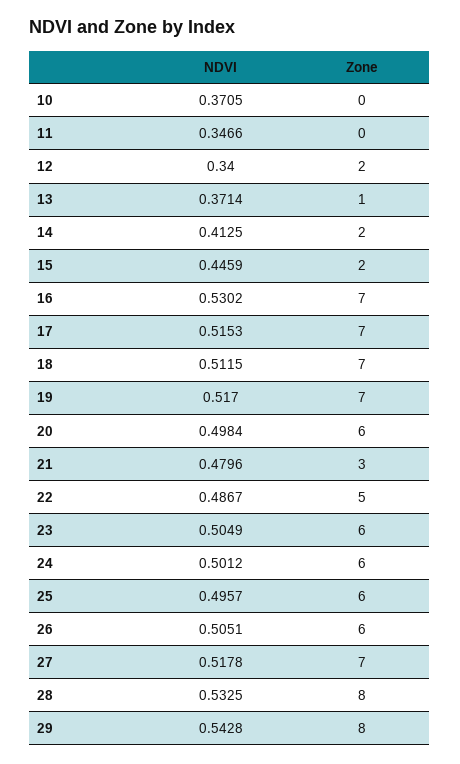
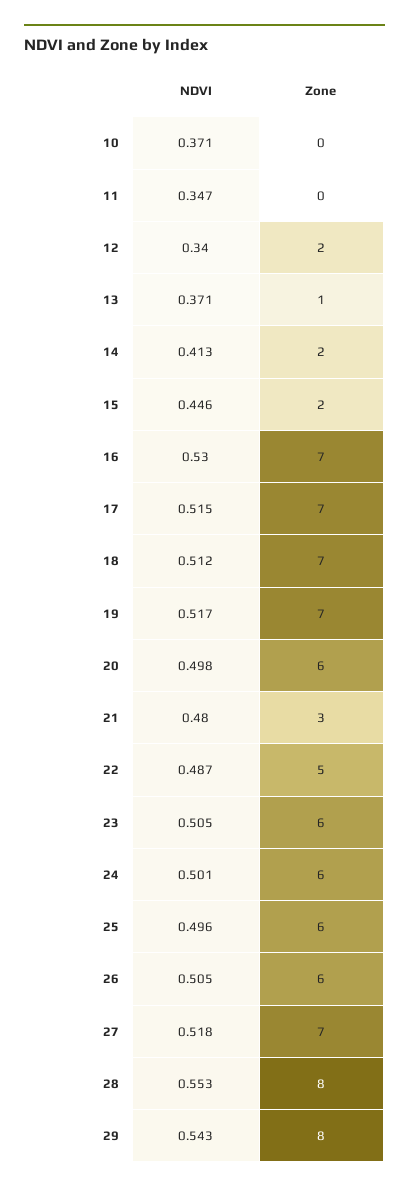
  {
    "NDVI": {
      "10": 0.3705,
      "11": 0.3466,
      "12": 0.34,
      "13": 0.3714,
      "14": 0.4125,
      "15": 0.4459,
      "16": 0.5302,
      "17": 0.5153,
      "18": 0.5115,
      "19": 0.517,
      "20": 0.4984,
      "21": 0.4796,
      "22": 0.4867,
      "23": 0.5049,
      "24": 0.5012,
      "25": 0.4957,
      "26": 0.5051,
      "27": 0.5178,
-     "28": 0.5325,
+     "28": 0.553,
      "29": 0.5428
    },
    "Zone": {
      "10": 0,
      "11": 0,
      "12": 2,
      "13": 1,
      "14": 2,
      "15": 2,
      "16": 7,
      "17": 7,
      "18": 7,
      "19": 7,
      "20": 6,
      "21": 3,
      "22": 5,
      "23": 6,
      "24": 6,
      "25": 6,
      "26": 6,
      "27": 7,
      "28": 8,
      "29": 8
    }
  }

